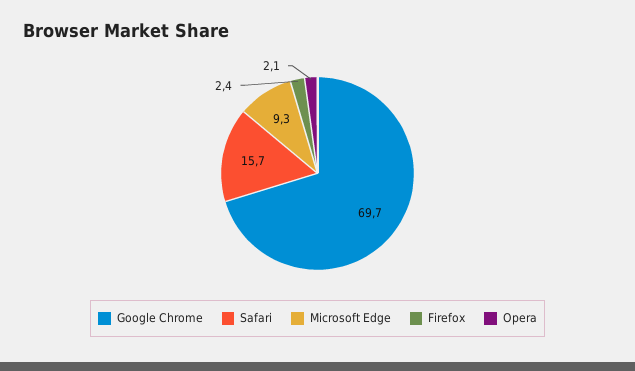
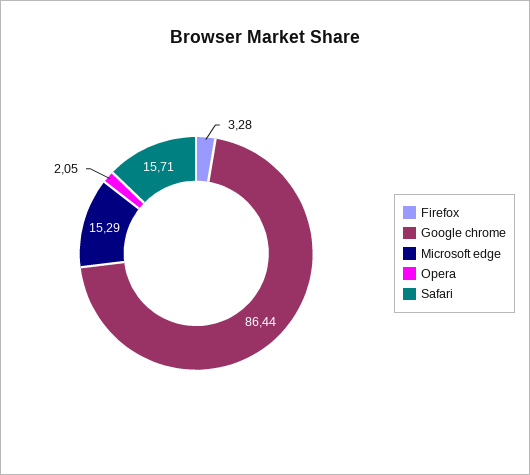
  {
-   "Google Chrome": 69.7,
+   "Google Chrome": 86.44,
    "Safari": 15.71,
-   "Microsoft Edge": 9.3,
+   "Microsoft Edge": 15.29,
-   "Firefox": 2.4,
+   "Firefox": 3.28,
    "Opera": 2.05
  }

